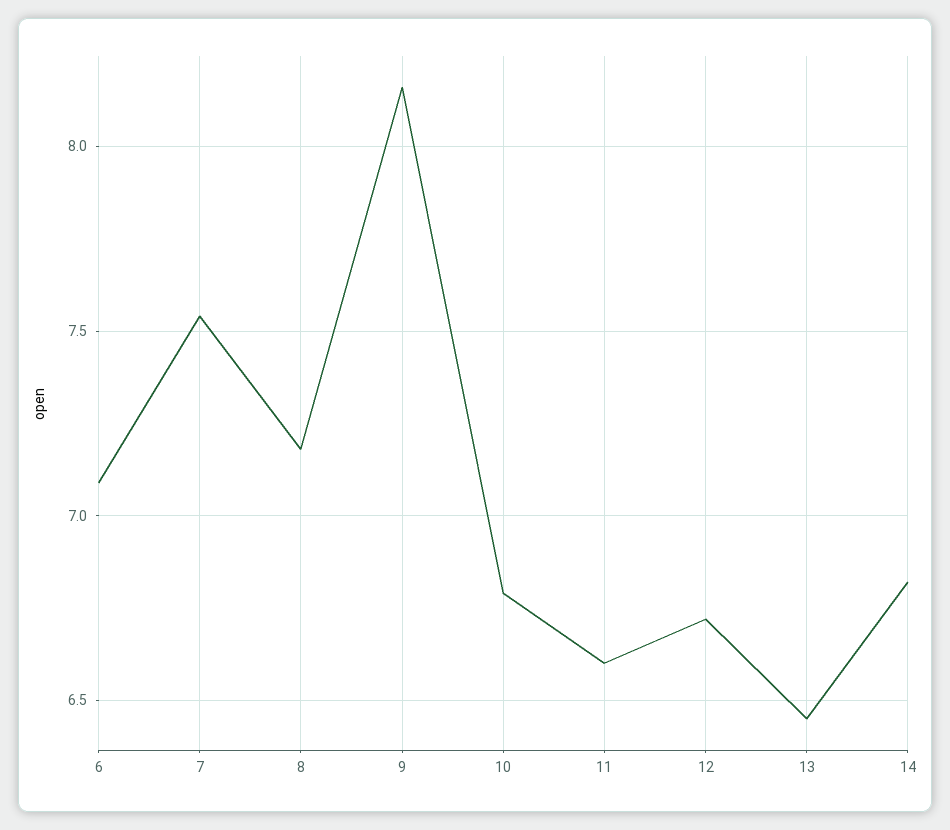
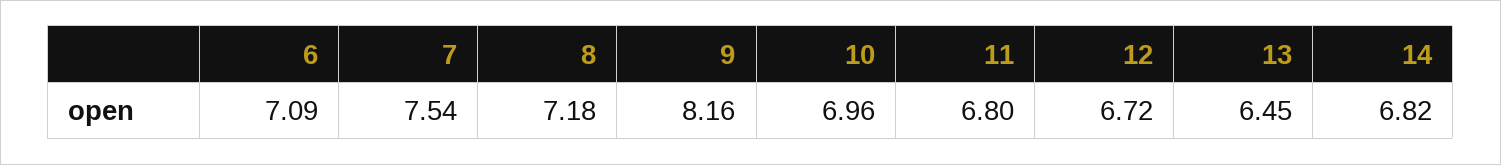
  {
    "6": 7.09,
    "7": 7.54,
    "8": 7.18,
    "9": 8.16,
-   "10": 6.8,
+   "10": 6.96,
-   "11": 6.6,
+   "11": 6.8,
    "12": 6.72,
    "13": 6.45,
    "14": 6.82
  }

